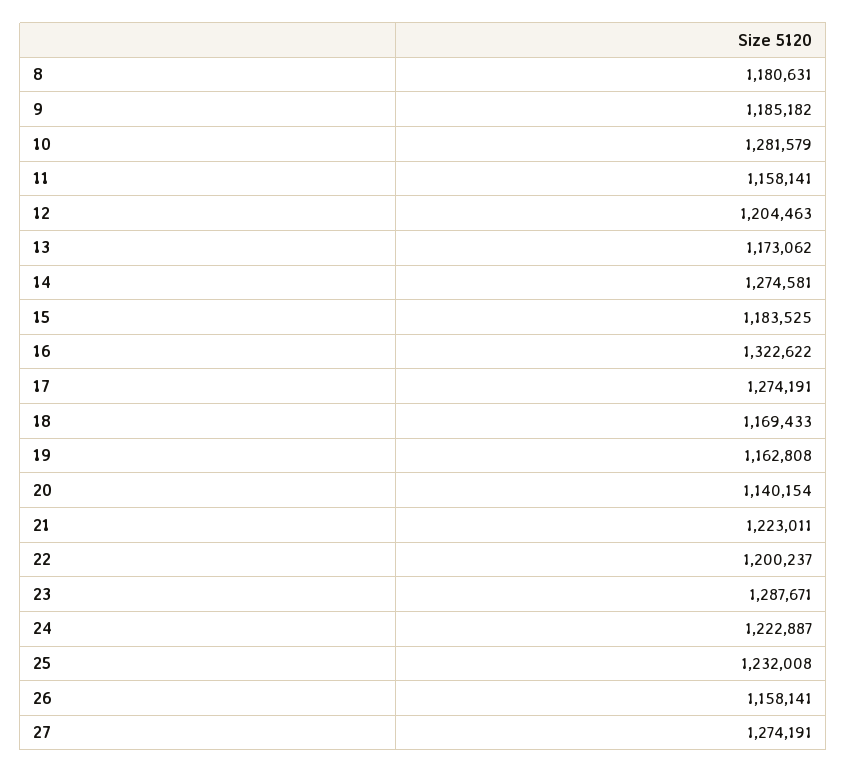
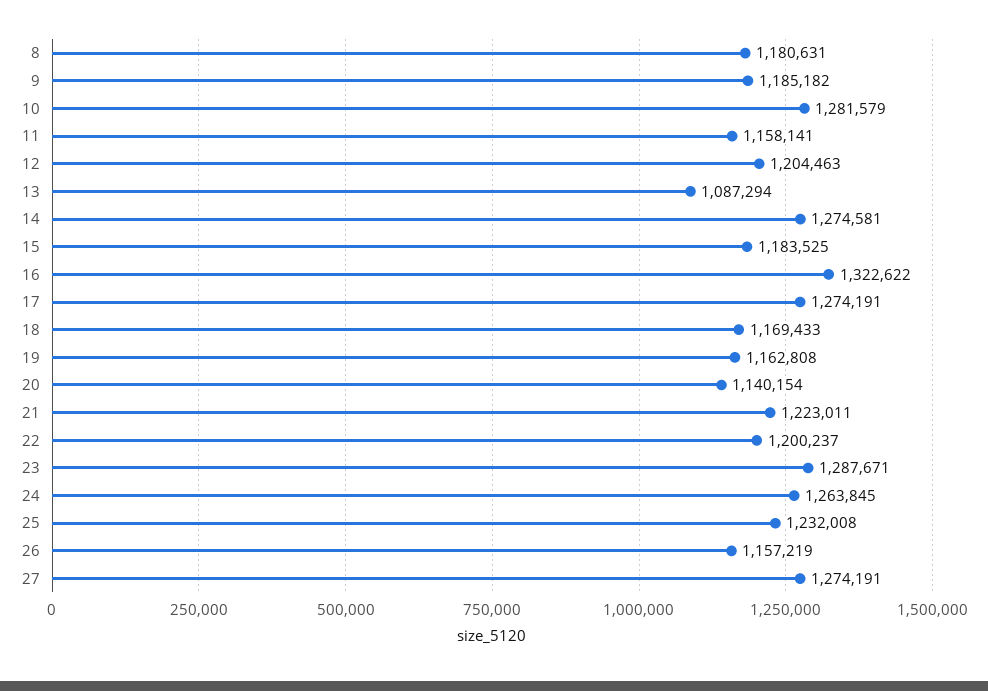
  {
    "8": 1180631,
    "9": 1185182,
    "10": 1281579,
    "11": 1158141,
    "12": 1204463,
-   "13": 1173062,
+   "13": 1087294,
    "14": 1274581,
    "15": 1183525,
    "16": 1322622,
    "17": 1274191,
    "18": 1169433,
    "19": 1162808,
    "20": 1140154,
    "21": 1223011,
    "22": 1200237,
    "23": 1287671,
-   "24": 1222887,
+   "24": 1263845,
    "25": 1232008,
-   "26": 1158141,
+   "26": 1157219,
    "27": 1274191
  }

